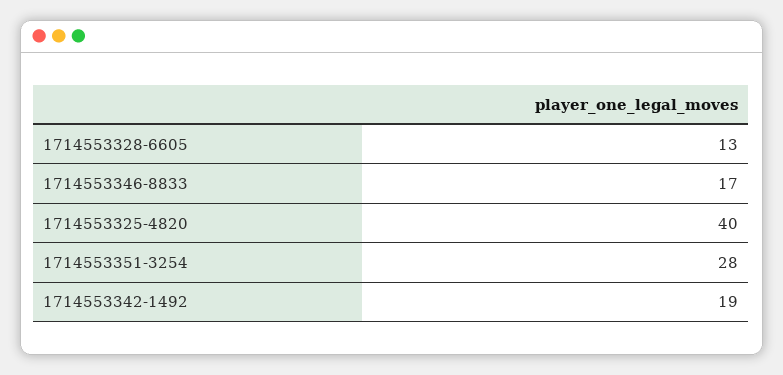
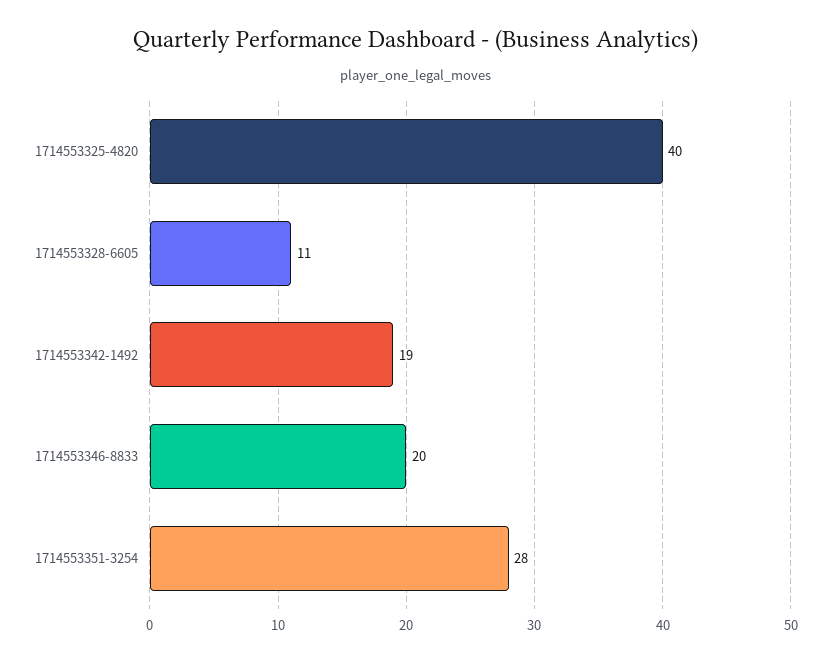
  {
-   "1714553328-6605": 13,
+   "1714553328-6605": 11,
-   "1714553346-8833": 17,
+   "1714553346-8833": 20,
    "1714553325-4820": 40,
    "1714553351-3254": 28,
    "1714553342-1492": 19
  }

